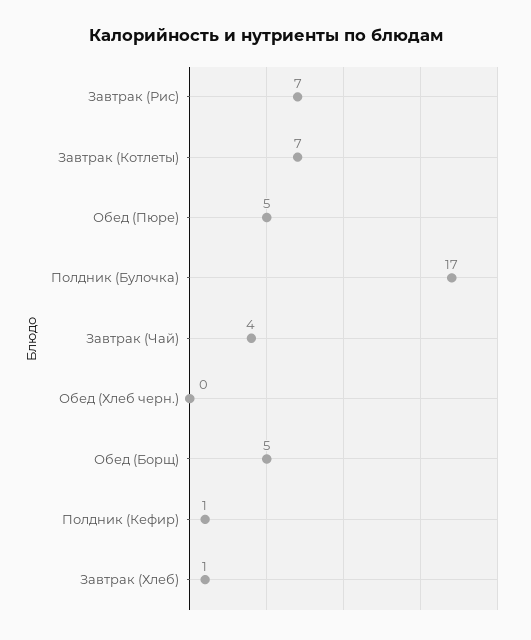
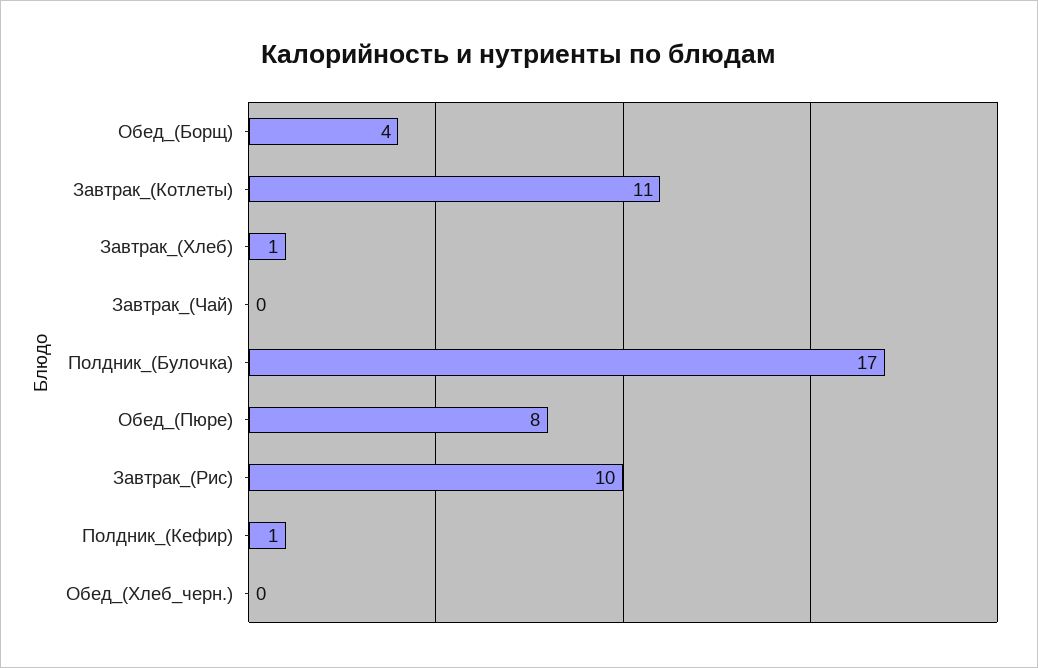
  {
-   "Завтрак (Рис)": 7,
+   "Завтрак (Рис)": 10,
-   "Завтрак (Котлеты)": 7,
+   "Завтрак (Котлеты)": 11,
-   "Обед (Пюре)": 5,
+   "Обед (Пюре)": 8,
    "Полдник (Булочка)": 17,
-   "Завтрак (Чай)": 4,
+   "Завтрак (Чай)": 0,
    "Обед (Хлеб черн.)": 0,
-   "Обед (Борщ)": 5,
+   "Обед (Борщ)": 4,
    "Полдник (Кефир)": 1,
    "Завтрак (Хлеб)": 1
  }

